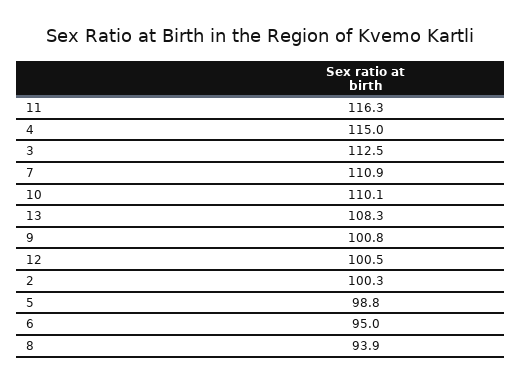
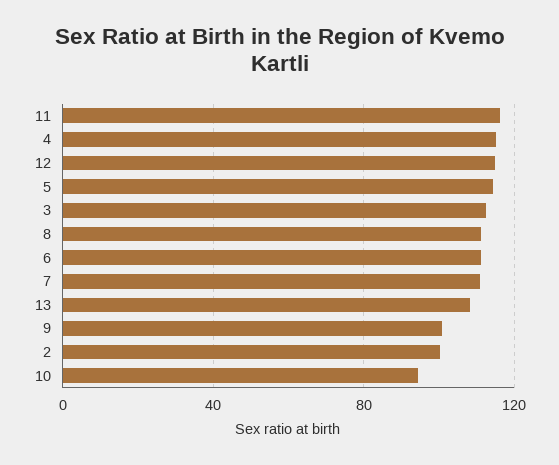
  {
    "11": 116.3,
    "4": 115,
    "3": 112.5,
    "7": 110.9,
-   "10": 110.1,
+   "10": 95,
    "13": 108.3,
    "9": 100.8,
-   "12": 100.5,
+   "12": 115,
    "2": 100.3,
-   "5": 98.8,
+   "5": 115,
-   "6": 95,
+   "6": 110,
-   "8": 93.9
+   "8": 110
  }

